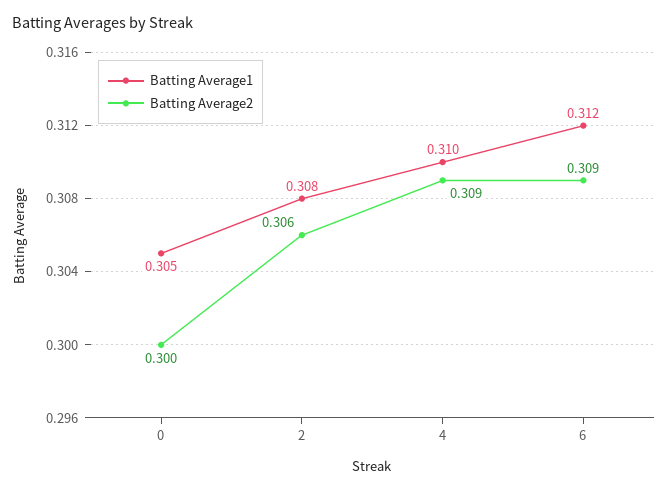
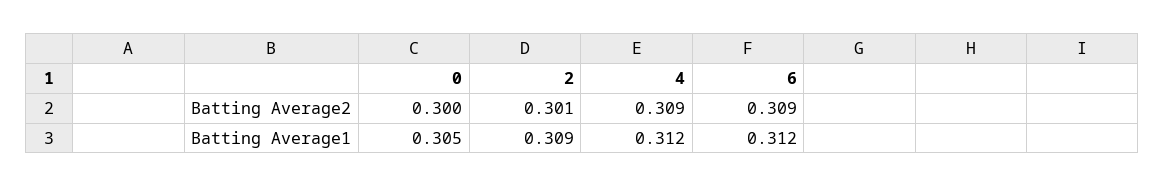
  {
    "Batting Average1": {
      "0": 0.305,
-     "2": 0.308,
+     "2": 0.309,
-     "4": 0.31,
+     "4": 0.312,
      "6": 0.312
    },
    "Batting Average2": {
      "0": 0.3,
-     "2": 0.306,
+     "2": 0.301,
      "4": 0.309,
      "6": 0.309
    }
  }

